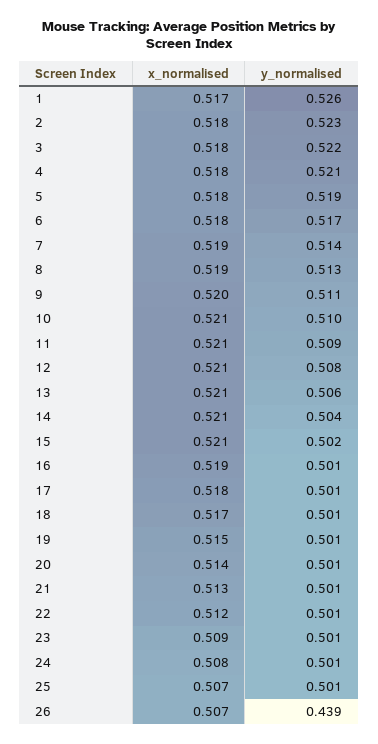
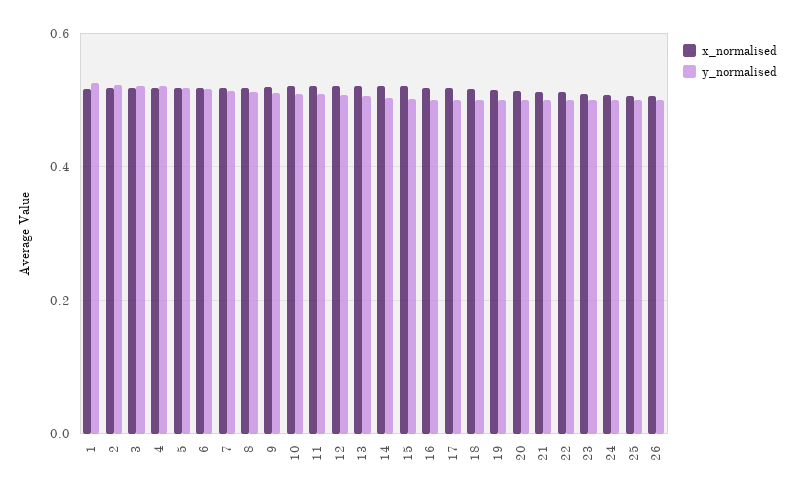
  {
    "x_normalised": {
      "1": 0.517,
      "2": 0.518,
      "3": 0.518,
      "4": 0.518,
      "5": 0.518,
      "6": 0.518,
      "7": 0.519,
      "8": 0.519,
      "9": 0.52,
      "10": 0.521,
      "11": 0.521,
      "12": 0.521,
      "13": 0.521,
      "14": 0.521,
      "15": 0.521,
      "16": 0.519,
      "17": 0.518,
      "18": 0.517,
      "19": 0.515,
      "20": 0.514,
      "21": 0.513,
      "22": 0.512,
      "23": 0.509,
      "24": 0.508,
      "25": 0.507,
      "26": 0.507
    },
    "y_normalised": {
      "1": 0.526,
      "2": 0.523,
      "3": 0.522,
      "4": 0.521,
      "5": 0.519,
      "6": 0.517,
      "7": 0.514,
      "8": 0.513,
      "9": 0.511,
      "10": 0.51,
      "11": 0.509,
      "12": 0.508,
      "13": 0.506,
      "14": 0.504,
      "15": 0.502,
      "16": 0.501,
      "17": 0.501,
      "18": 0.501,
      "19": 0.501,
      "20": 0.501,
      "21": 0.501,
      "22": 0.501,
      "23": 0.501,
      "24": 0.501,
      "25": 0.501,
-     "26": 0.439
+     "26": 0.5
    }
  }

